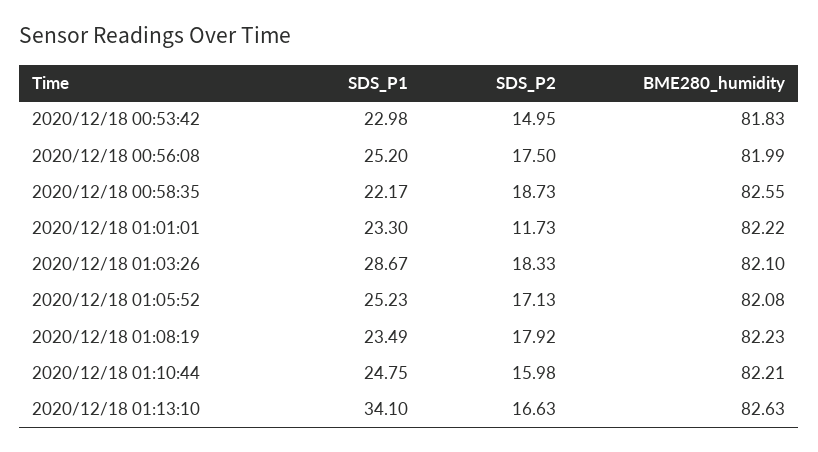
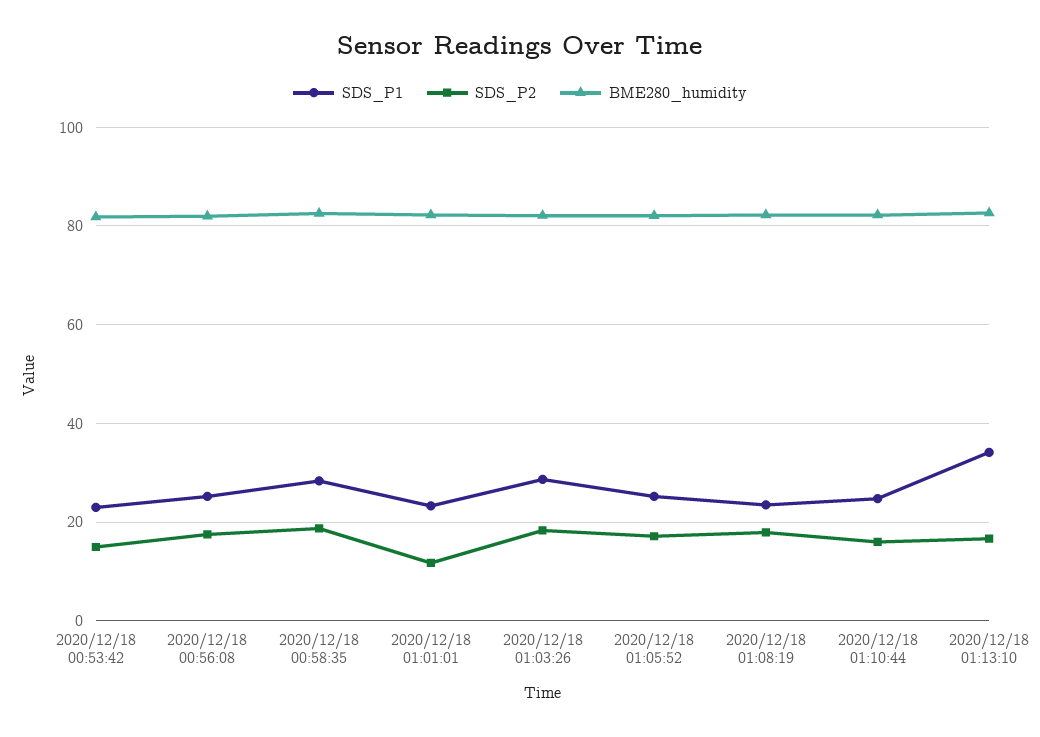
  {
    "SDS_P1": {
      "2020/12/18 00:53:42": 22.98,
      "2020/12/18 00:56:08": 25.2,
-     "2020/12/18 00:58:35": 22.17,
+     "2020/12/18 00:58:35": 28,
      "2020/12/18 01:01:01": 23.3,
      "2020/12/18 01:03:26": 28.67,
      "2020/12/18 01:05:52": 25.23,
      "2020/12/18 01:08:19": 23.49,
      "2020/12/18 01:10:44": 24.75,
      "2020/12/18 01:13:10": 34.1
    },
    "SDS_P2": {
      "2020/12/18 00:53:42": 14.95,
      "2020/12/18 00:56:08": 17.5,
      "2020/12/18 00:58:35": 18.73,
      "2020/12/18 01:01:01": 11.73,
      "2020/12/18 01:03:26": 18.33,
      "2020/12/18 01:05:52": 17.13,
      "2020/12/18 01:08:19": 17.92,
      "2020/12/18 01:10:44": 15.98,
      "2020/12/18 01:13:10": 16.63
    },
    "BME280_humidity": {
      "2020/12/18 00:53:42": 81.83,
      "2020/12/18 00:56:08": 81.99,
      "2020/12/18 00:58:35": 82.55,
      "2020/12/18 01:01:01": 82.22,
      "2020/12/18 01:03:26": 82.1,
      "2020/12/18 01:05:52": 82.08,
      "2020/12/18 01:08:19": 82.23,
      "2020/12/18 01:10:44": 82.21,
      "2020/12/18 01:13:10": 82.63
    }
  }

